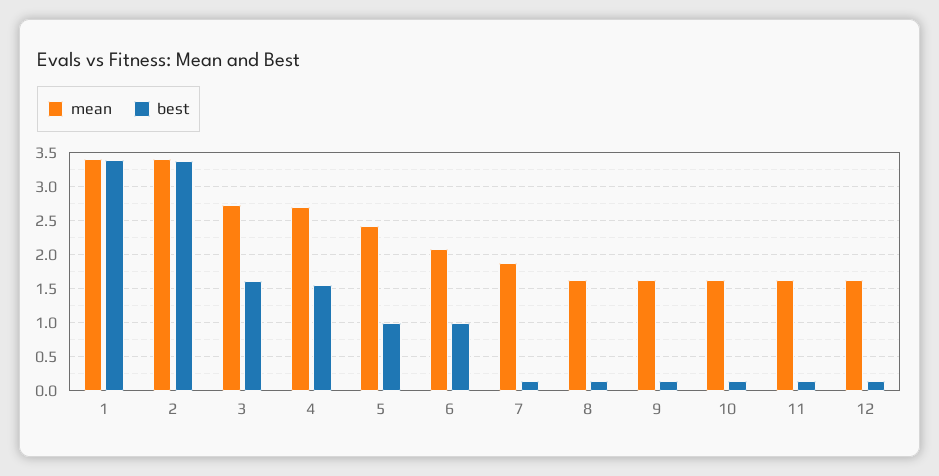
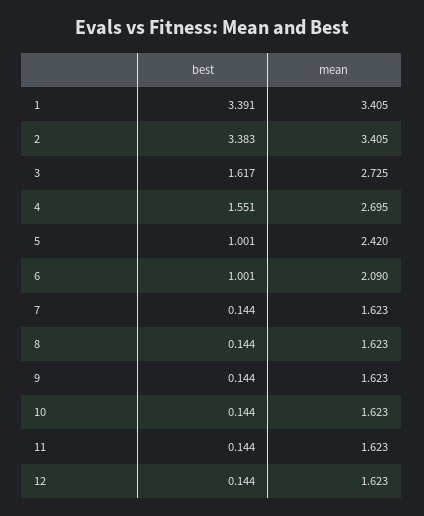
  {
    "mean": {
      "1": 3.405,
      "2": 3.405,
      "3": 2.725,
      "4": 2.695,
      "5": 2.42,
      "6": 2.09,
-     "7": 1.9,
+     "7": 1.623,
      "8": 1.623,
      "9": 1.623,
      "10": 1.623,
      "11": 1.623,
      "12": 1.623
    },
    "best": {
      "1": 3.391,
      "2": 3.383,
      "3": 1.617,
      "4": 1.551,
      "5": 1.001,
      "6": 1.001,
      "7": 0.144,
      "8": 0.144,
      "9": 0.144,
      "10": 0.144,
      "11": 0.144,
      "12": 0.144
    }
  }

